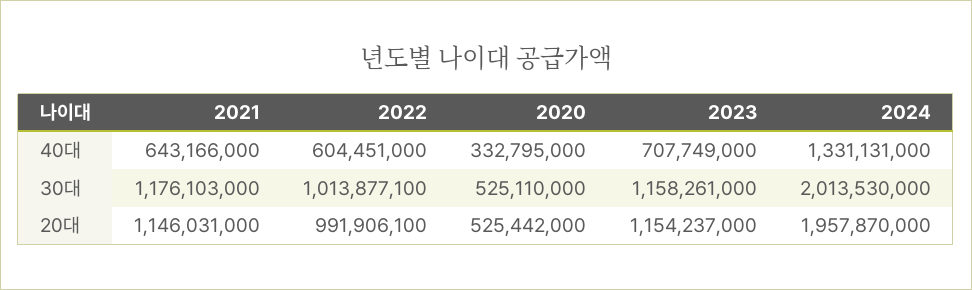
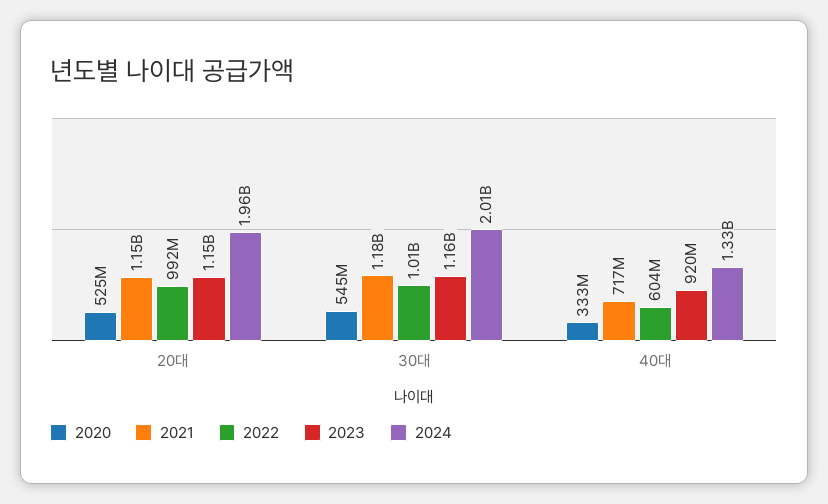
  {
    "2021": {
-     "40대": 643166000,
+     "40대": 717000000,
      "30대": 1176103000,
      "20대": 1146031000
    },
    "2022": {
      "40대": 604451000,
      "30대": 1013877100,
      "20대": 991906100
    },
    "2020": {
      "40대": 332795000,
-     "30대": 525110000,
+     "30대": 545000000,
      "20대": 525442000
    },
    "2023": {
-     "40대": 707749000,
+     "40대": 920000000,
      "30대": 1158261000,
      "20대": 1154237000
    },
    "2024": {
      "40대": 1331131000,
      "30대": 2013530000,
      "20대": 1957870000
    }
  }

